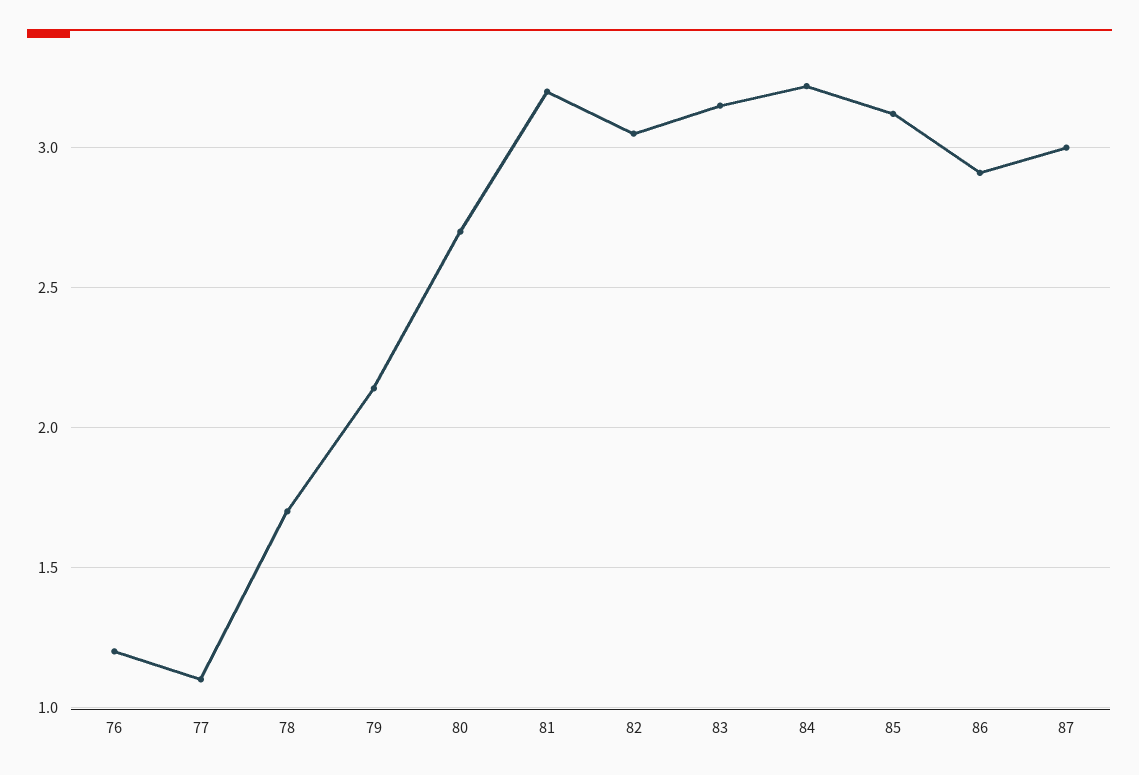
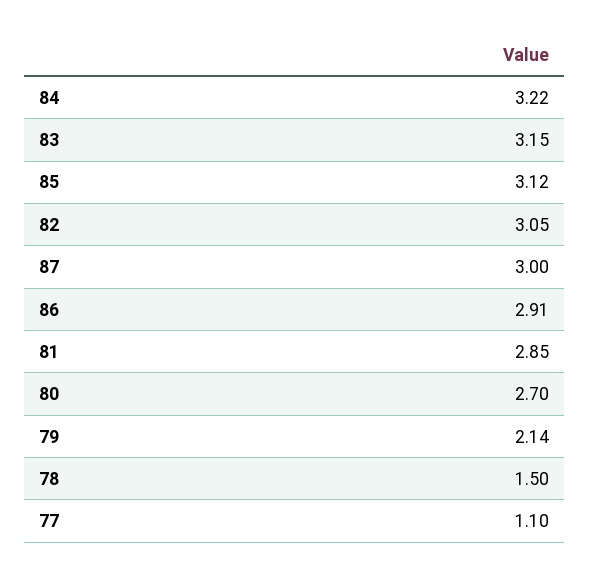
  {
-   "76": 1.2,
    "77": 1.1,
-   "78": 1.7,
+   "78": 1.5,
    "79": 2.14,
    "80": 2.7,
-   "81": 3.2,
+   "81": 2.85,
    "82": 3.05,
    "83": 3.15,
    "84": 3.22,
    "85": 3.12,
    "86": 2.91,
    "87": 3
  }

